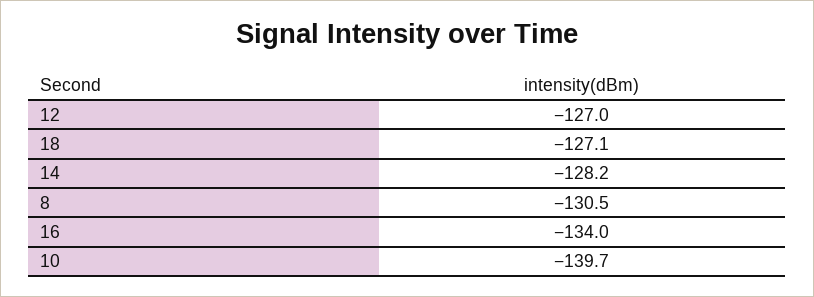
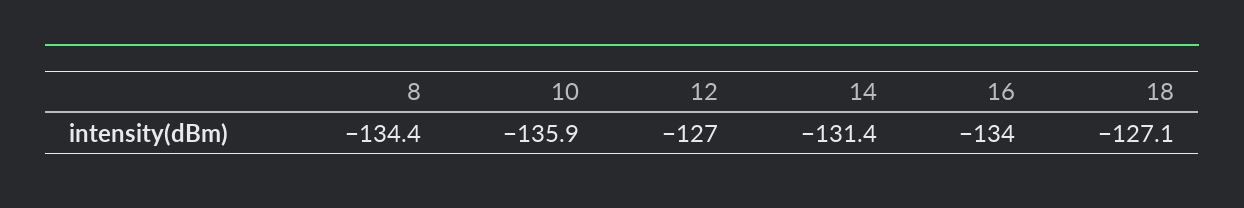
  {
    "12": -127,
    "18": -127.1,
-   "14": -128.2,
+   "14": -131.4,
-   "8": -130.5,
+   "8": -134.4,
    "16": -134,
-   "10": -139.7
+   "10": -135.9
  }

